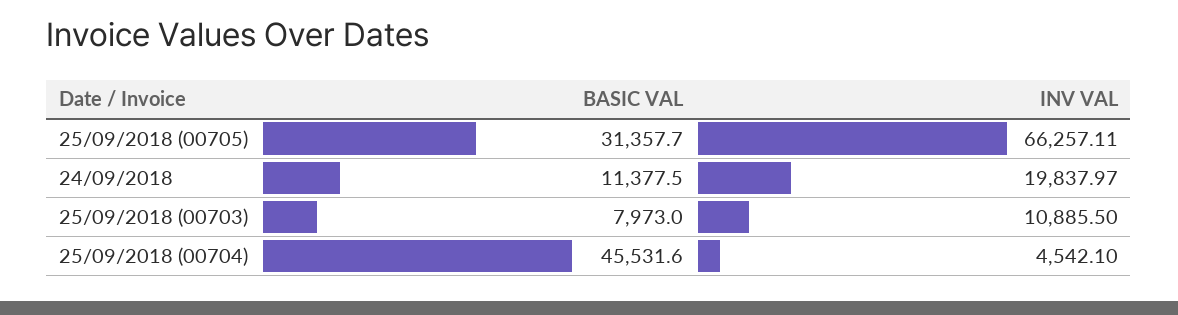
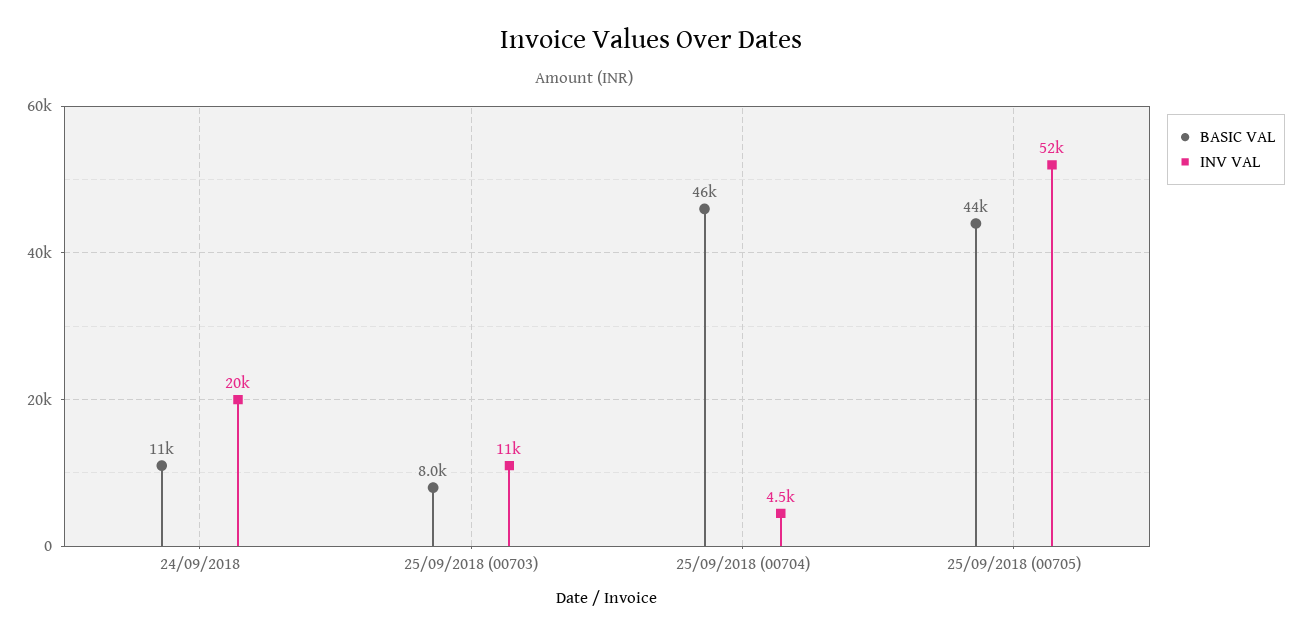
  {
    "BASIC VAL": {
-     "25/09/2018 (00705)": 31357.7,
+     "25/09/2018 (00705)": 44000,
      "24/09/2018": 11377.5,
      "25/09/2018 (00703)": 7973,
      "25/09/2018 (00704)": 45531.6
    },
    "INV VAL": {
-     "25/09/2018 (00705)": 66257.11,
+     "25/09/2018 (00705)": 52000,
      "24/09/2018": 19837.97,
      "25/09/2018 (00703)": 10885.5,
      "25/09/2018 (00704)": 4542.1
    }
  }

